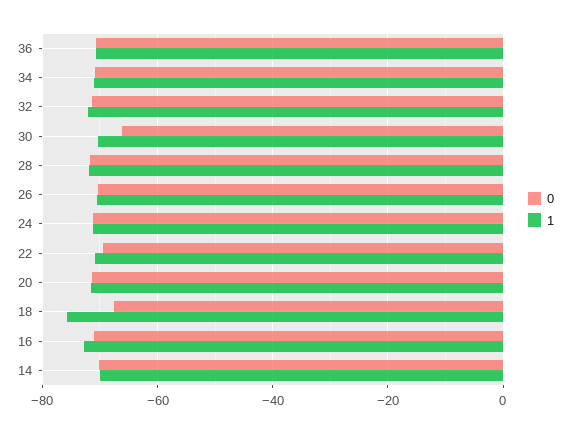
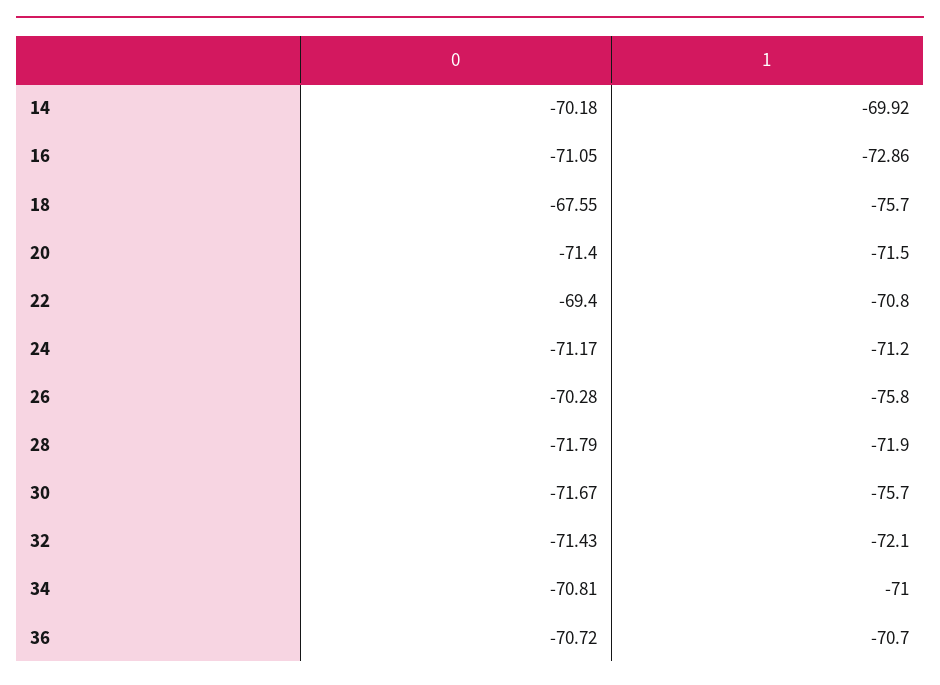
  {
    "0": {
      "36": -70.72,
      "34": -70.81,
      "32": -71.43,
-     "30": -66,
+     "30": -71.67,
      "28": -71.79,
      "26": -70.28,
      "24": -71.17,
      "22": -69.4,
      "20": -71.4,
      "18": -67.55,
      "16": -71.05,
      "14": -70.18
    },
    "1": {
      "36": -70.7,
      "34": -71,
      "32": -72.1,
-     "30": -70,
+     "30": -75.7,
      "28": -71.9,
-     "26": -70,
+     "26": -75.8,
      "24": -71.2,
      "22": -70.8,
      "20": -71.5,
      "18": -75.7,
      "16": -72.86,
      "14": -69.92
    }
  }

